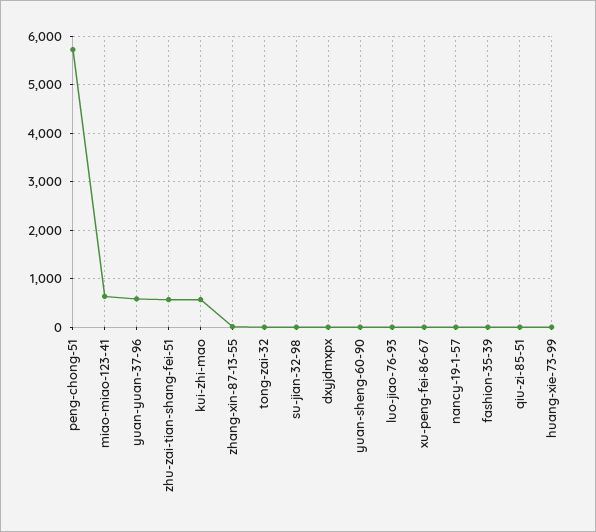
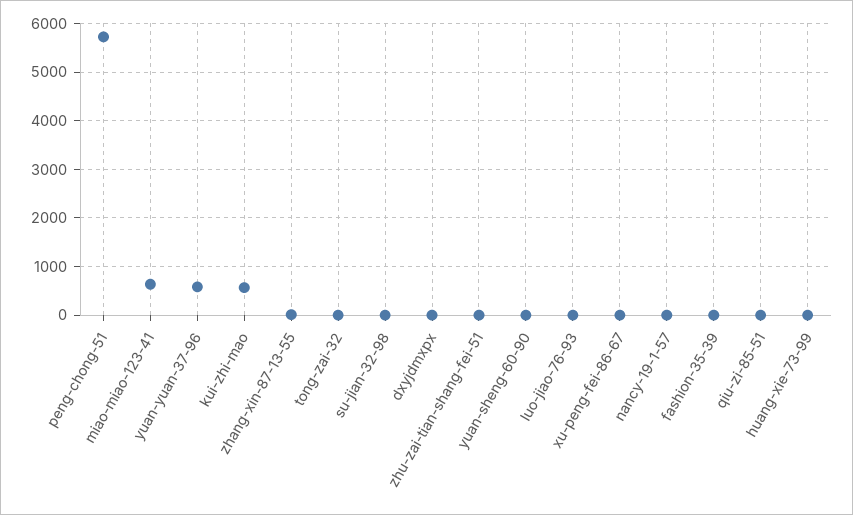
  {
    "peng-chong-51": 5800,
    "miao-miao-123-41": 600,
    "yuan-yuan-37-96": 600,
-   "zhu-zai-tian-shang-fei-51": 600,
+   "zhu-zai-tian-shang-fei-51": 0,
    "kui-zhi-mao": 600,
    "zhang-xin-87-13-55": 0,
    "tong-zai-32": 0,
    "su-jian-32-98": 0,
    "dxyjdmxpx": 0,
    "yuan-sheng-60-90": 0,
    "luo-jiao-76-93": 0,
    "xu-peng-fei-86-67": 0,
    "nancy-19-1-57": 0,
    "fashion-35-39": 0,
    "qiu-zi-85-51": 0,
    "huang-xie-73-99": 0
  }

